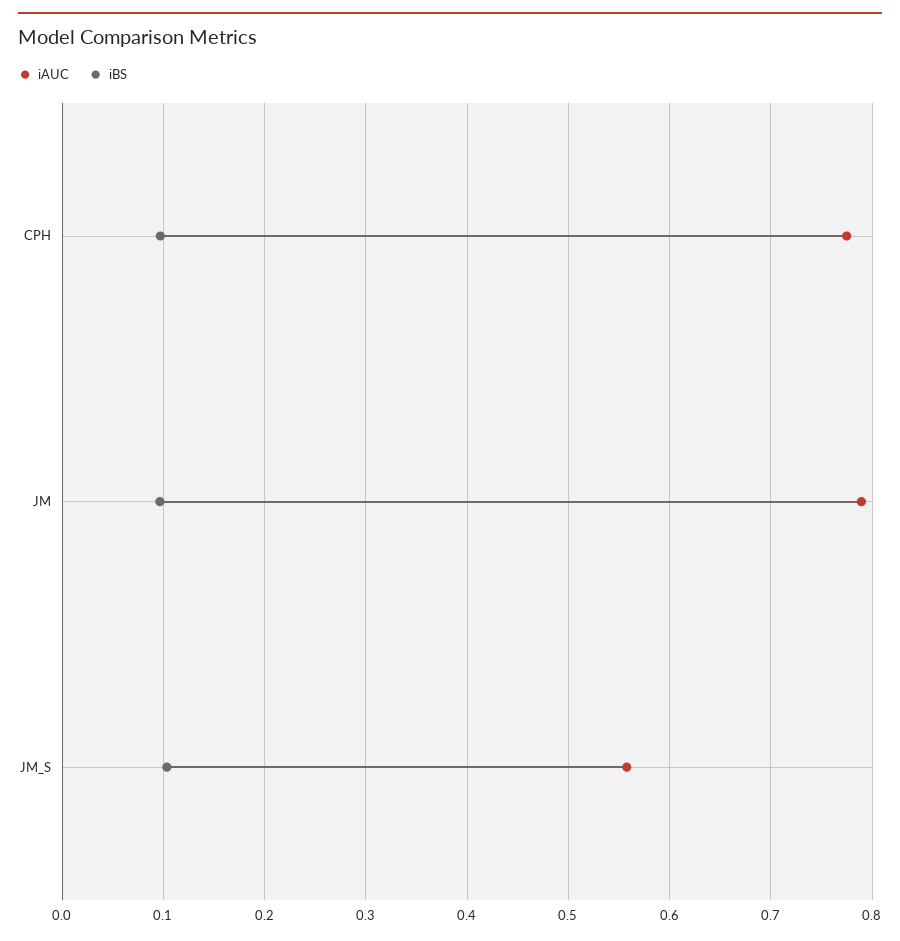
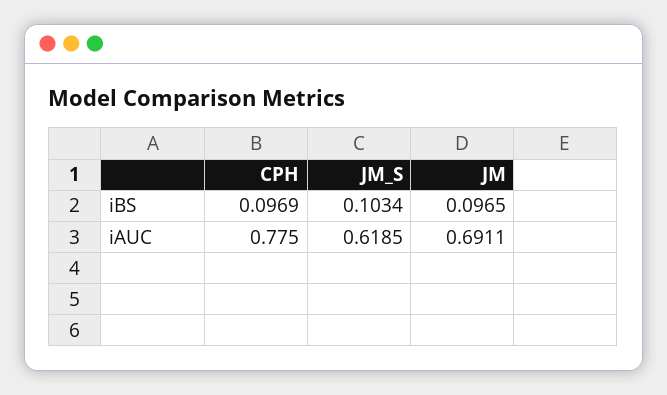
  {
    "iAUC": {
      "CPH": 0.775,
-     "JM": 0.79,
+     "JM": 0.6911,
-     "JM_S": 0.56
+     "JM_S": 0.6185
    },
    "iBS": {
      "CPH": 0.0969,
      "JM": 0.0965,
      "JM_S": 0.1034
    }
  }

